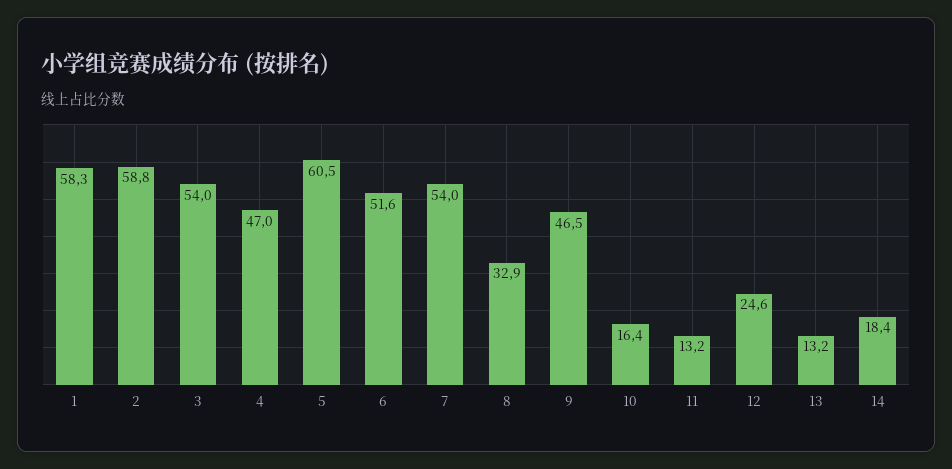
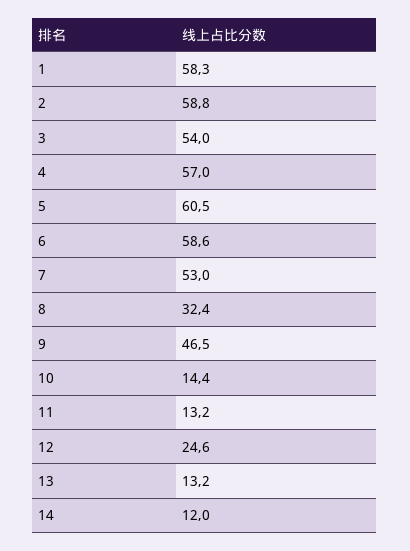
  {
    "1": 58.3,
    "2": 58.8,
    "3": 54,
-   "4": 47,
+   "4": 57,
    "5": 60.5,
-   "6": 51.6,
+   "6": 58.6,
-   "7": 54,
+   "7": 53,
-   "8": 32.9,
+   "8": 32.4,
    "9": 46.5,
-   "10": 16.4,
+   "10": 14.4,
    "11": 13.2,
    "12": 24.6,
    "13": 13.2,
-   "14": 18.4
+   "14": 12
  }

